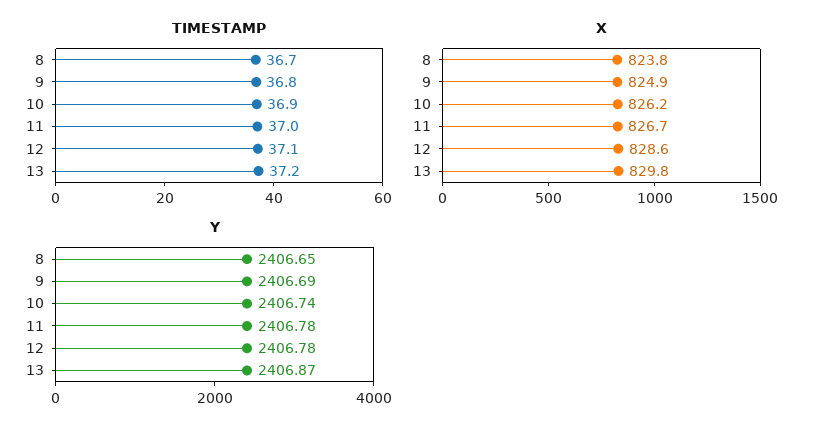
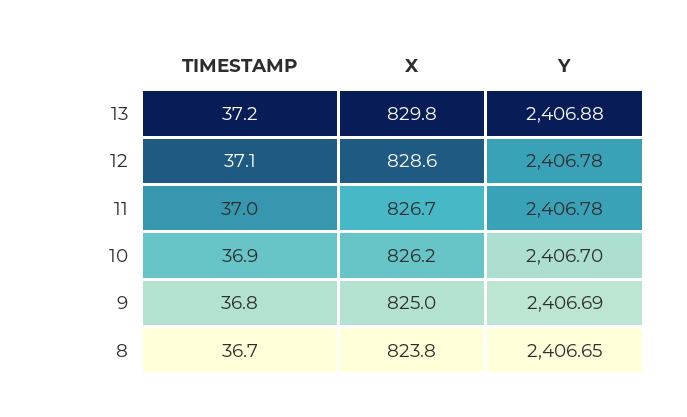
  {
    "TIMESTAMP": {
      "8": 36.7,
      "9": 36.8,
      "10": 36.9,
      "11": 37,
      "12": 37.1,
      "13": 37.2
    },
    "X": {
      "8": 823.8,
-     "9": 824.9,
+     "9": 825,
      "10": 826.2,
      "11": 826.7,
      "12": 828.6,
      "13": 829.8
    },
    "Y": {
      "8": 2406.65,
      "9": 2406.69,
-     "10": 2406.74,
+     "10": 2406.7,
      "11": 2406.78,
      "12": 2406.78,
-     "13": 2406.87
+     "13": 2406.88
    }
  }

